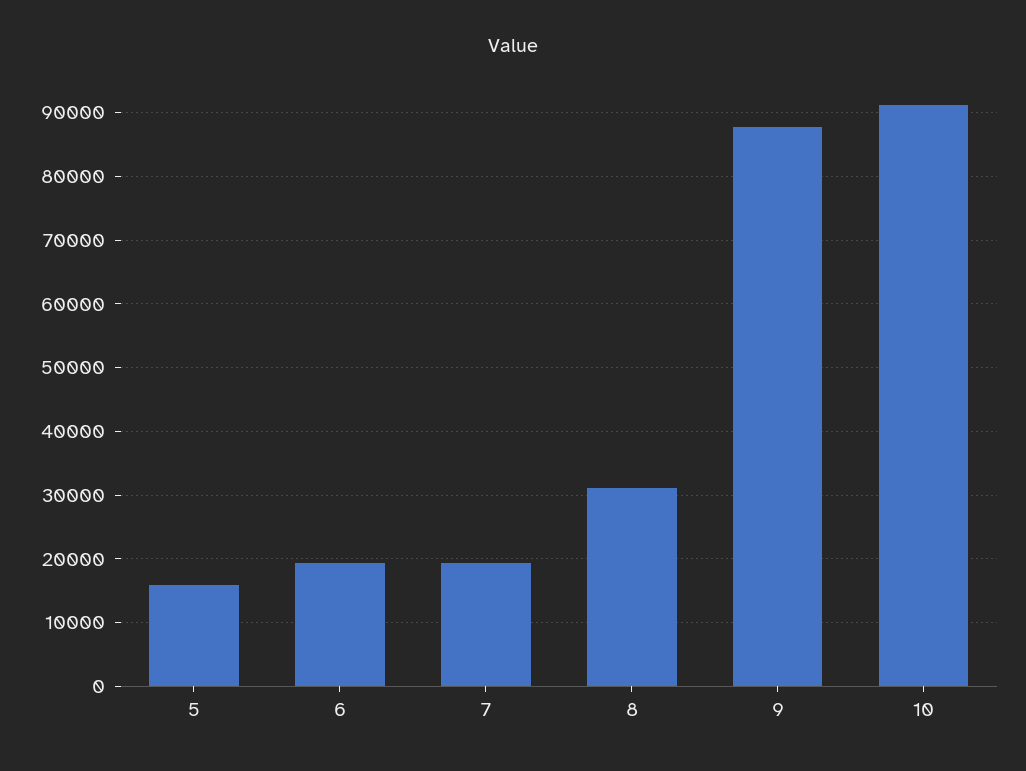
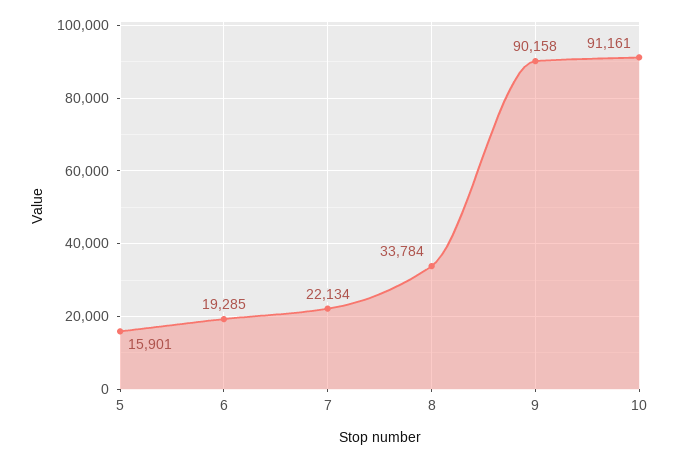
  {
    "5": 15901,
    "6": 19285,
-   "7": 19000,
+   "7": 22134,
-   "8": 31000,
+   "8": 33784,
-   "9": 88000,
+   "9": 90158,
    "10": 91161
  }

